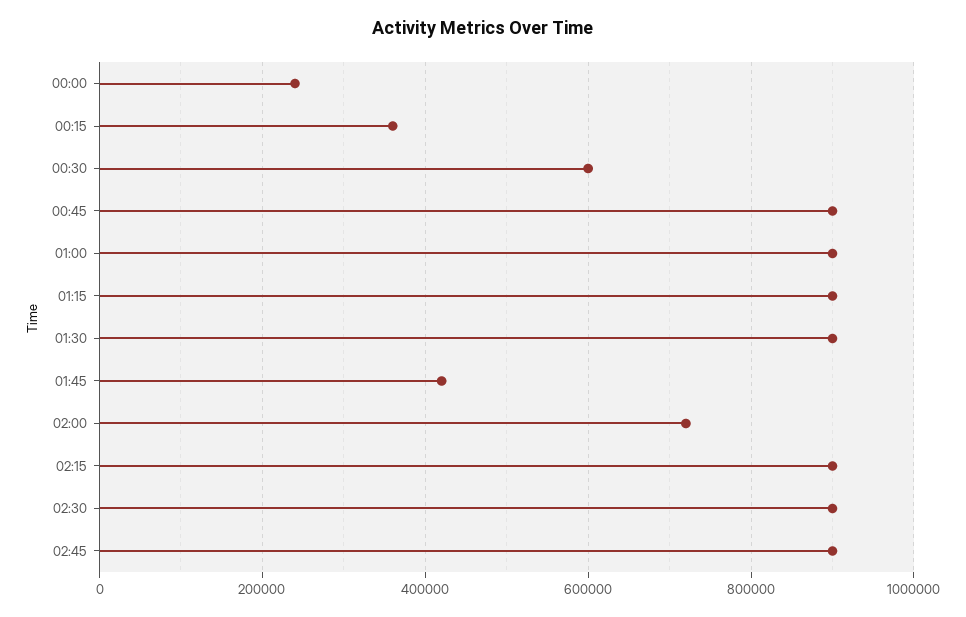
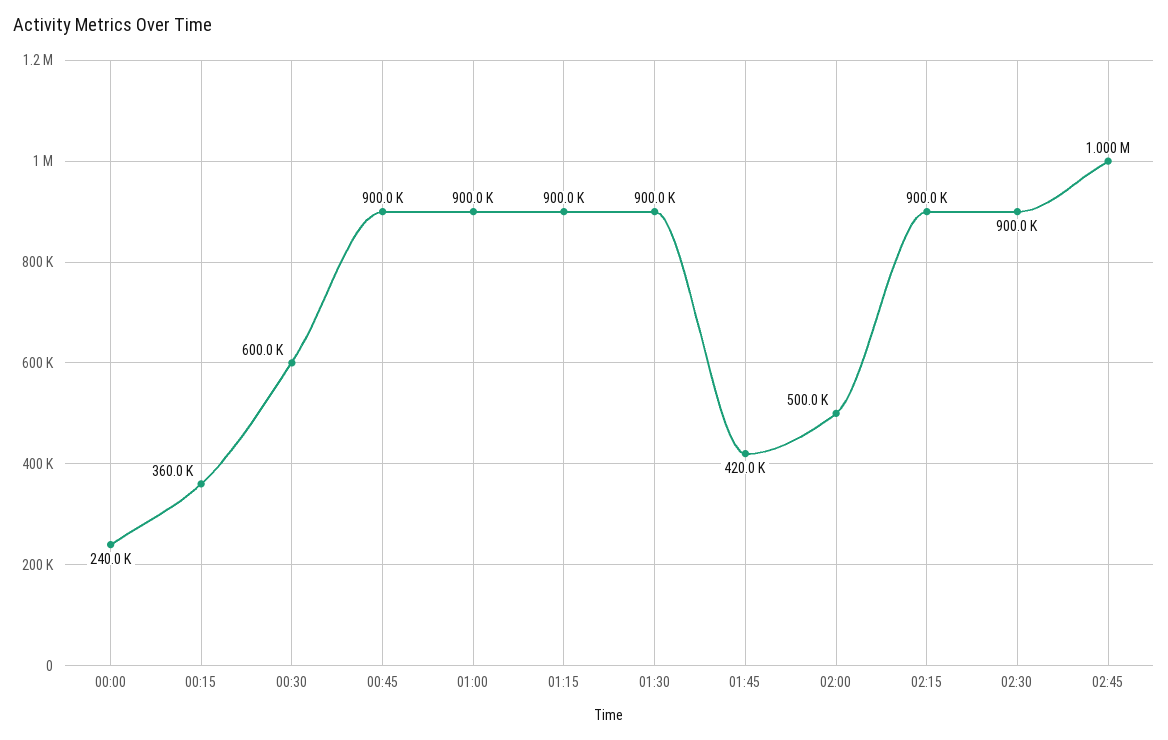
  {
    "00:00": 240000,
    "00:15": 360000,
    "00:30": 600000,
    "00:45": 900000,
    "01:00": 900000,
    "01:15": 900000,
    "01:30": 900000,
    "01:45": 420000,
-   "02:00": 720000,
+   "02:00": 500000,
    "02:15": 900000,
    "02:30": 900000,
-   "02:45": 900000
+   "02:45": 1000000
  }

